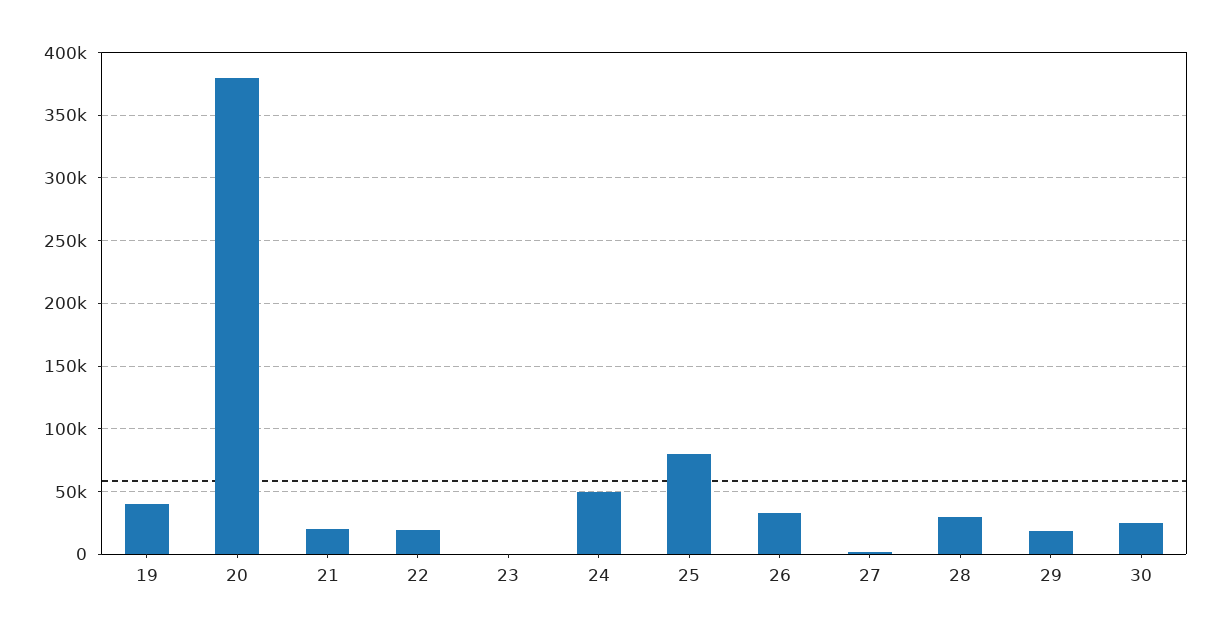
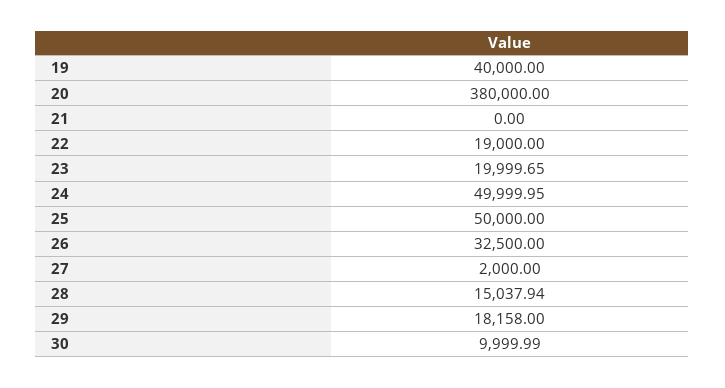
  {
    "19": 40000,
    "20": 380000,
-   "21": 20000,
+   "21": 0,
    "22": 19000,
-   "23": 0,
+   "23": 19999.65,
    "24": 49999.95,
-   "25": 80000,
+   "25": 50000,
    "26": 32500,
    "27": 2000,
-   "28": 30000,
+   "28": 15037.94,
    "29": 18158,
-   "30": 25000
+   "30": 9999.99
  }

